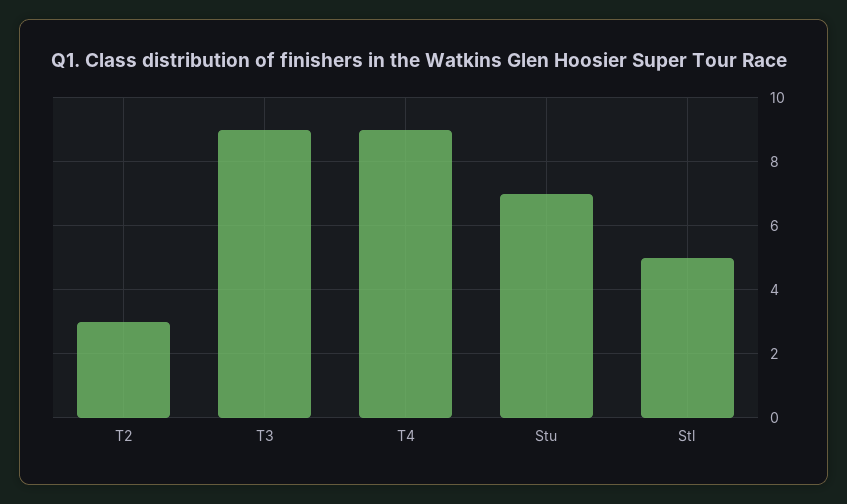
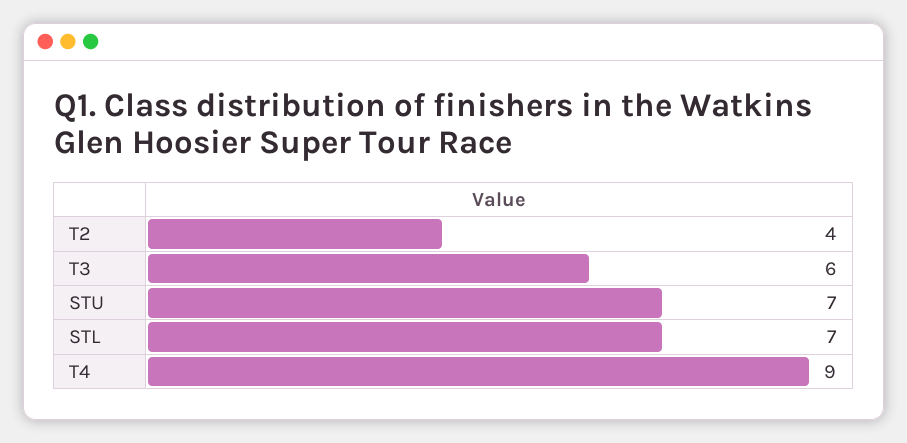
  {
-   "T2": 3,
+   "T2": 4,
-   "T3": 9,
+   "T3": 6,
    "T4": 9,
    "Stu": 7,
-   "Stl": 5
+   "Stl": 7
  }

